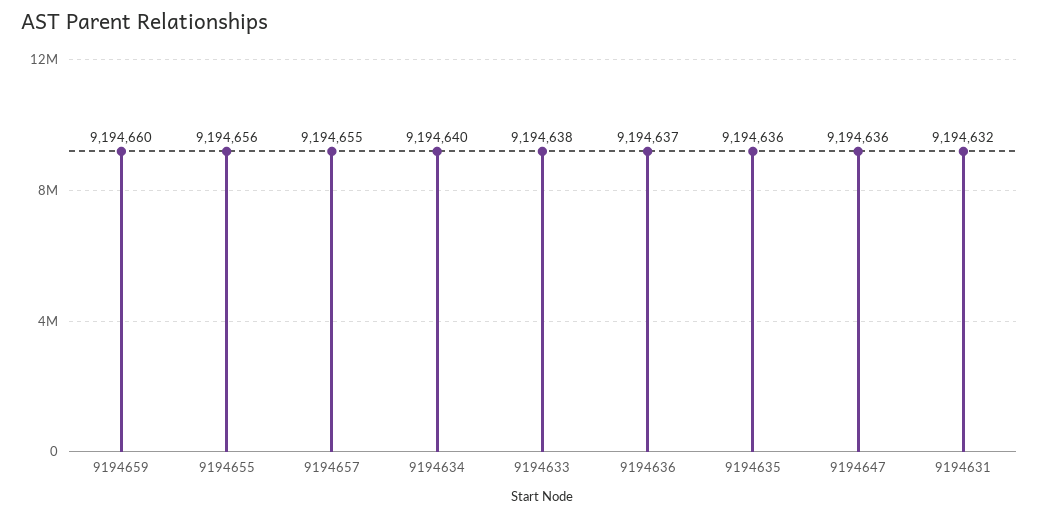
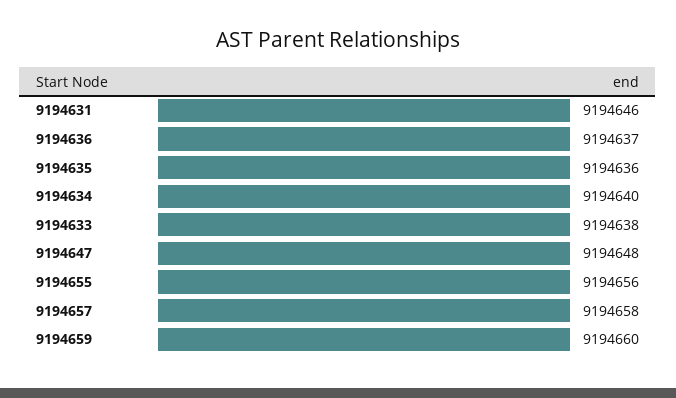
  {
    "9194659": 9194660,
    "9194655": 9194656,
-   "9194657": 9194655,
+   "9194657": 9194658,
    "9194634": 9194640,
    "9194633": 9194638,
    "9194636": 9194637,
    "9194635": 9194636,
-   "9194647": 9194636,
+   "9194647": 9194648,
-   "9194631": 9194632
+   "9194631": 9194646
  }

